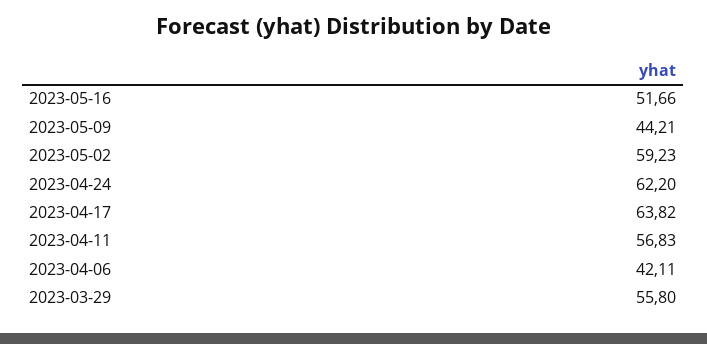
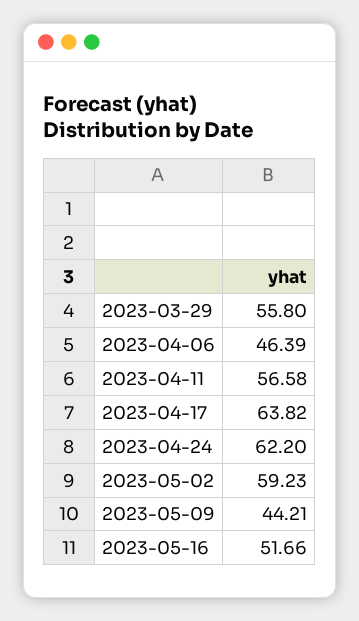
  {
    "2023-05-16": 51.66,
    "2023-05-09": 44.21,
    "2023-05-02": 59.23,
    "2023-04-24": 62.2,
    "2023-04-17": 63.82,
-   "2023-04-11": 56.83,
+   "2023-04-11": 56.58,
-   "2023-04-06": 42.11,
+   "2023-04-06": 46.39,
    "2023-03-29": 55.8
  }

